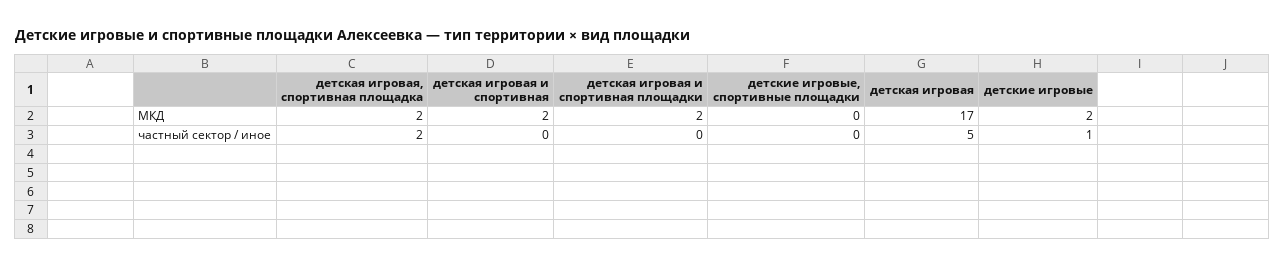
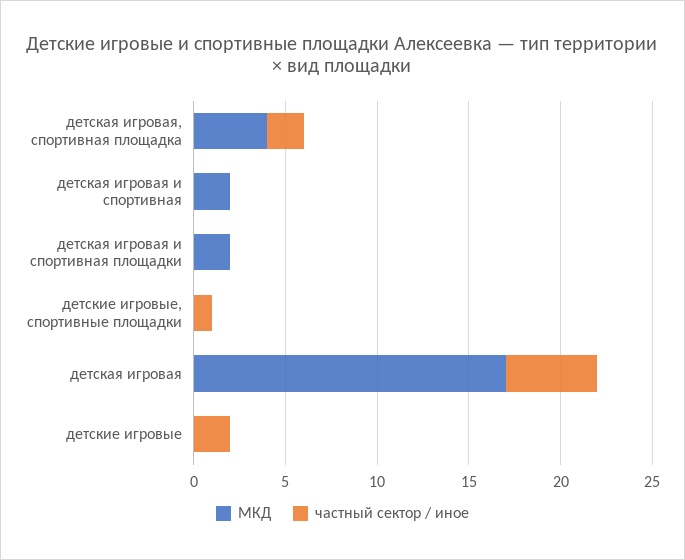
  {
    "МКД": {
-     "детская игровая, спортивная площадка": 2,
+     "детская игровая, спортивная площадка": 4,
      "детская игровая и спортивная": 2,
      "детская игровая и спортивная площадки": 2,
      "детские игровые, спортивные площадки": 0,
      "детская игровая": 17,
-     "детские игровые": 2
+     "детские игровые": 0
    },
    "частный сектор / иное": {
      "детская игровая, спортивная площадка": 2,
      "детская игровая и спортивная": 0,
      "детская игровая и спортивная площадки": 0,
-     "детские игровые, спортивные площадки": 0,
+     "детские игровые, спортивные площадки": 1,
      "детская игровая": 5,
-     "детские игровые": 1
+     "детские игровые": 2
    }
  }

